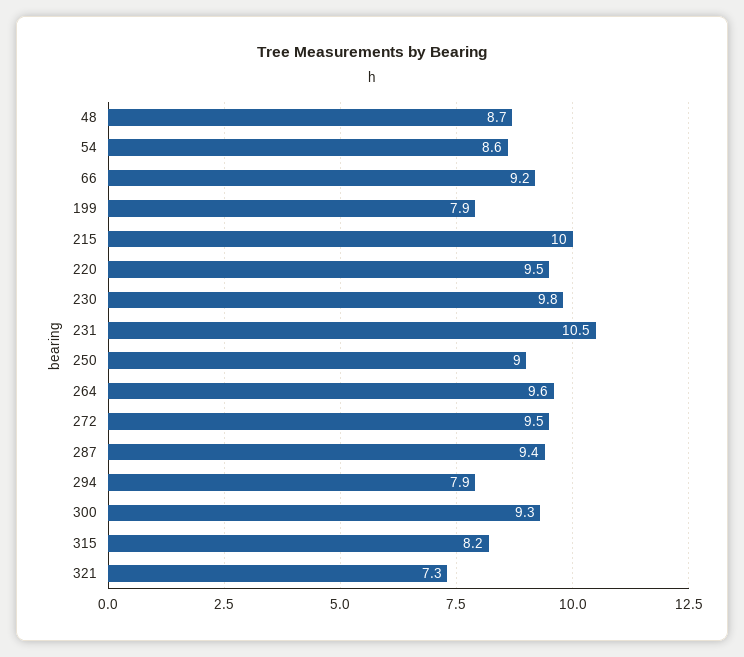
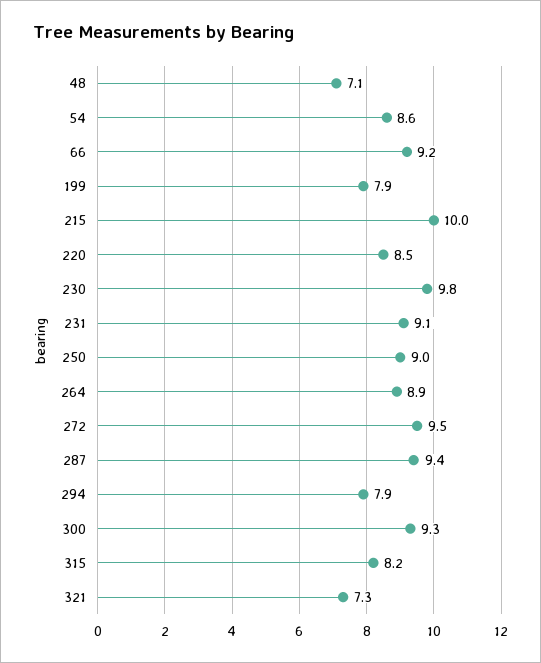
  {
-   "48": 8.7,
+   "48": 7.1,
    "54": 8.6,
    "66": 9.2,
    "199": 7.9,
    "215": 10,
-   "220": 9.5,
+   "220": 8.5,
    "230": 9.8,
-   "231": 10.5,
+   "231": 9.1,
    "250": 9,
-   "264": 9.6,
+   "264": 8.9,
    "272": 9.5,
    "287": 9.4,
    "294": 7.9,
    "300": 9.3,
    "315": 8.2,
    "321": 7.3
  }

